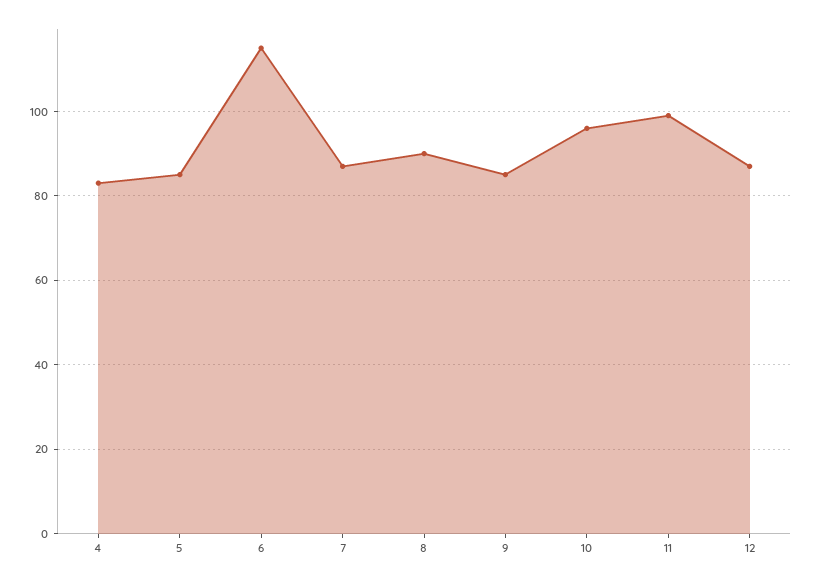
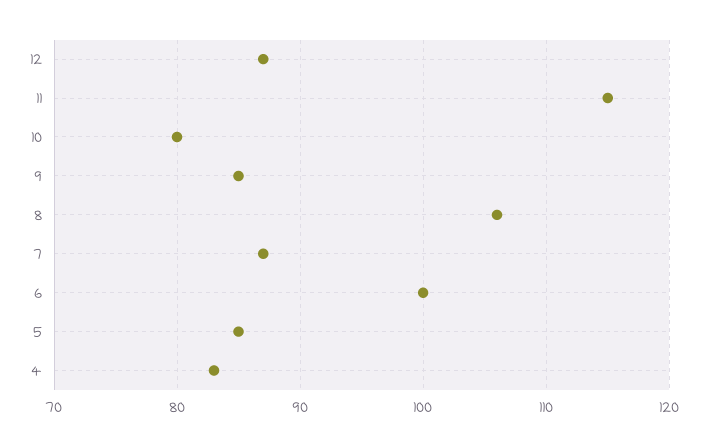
  {
    "4": 83,
    "5": 85,
-   "6": 115,
+   "6": 100,
    "7": 87,
-   "8": 90,
+   "8": 106,
    "9": 85,
-   "10": 95,
+   "10": 80,
-   "11": 100,
+   "11": 115,
    "12": 87
  }

